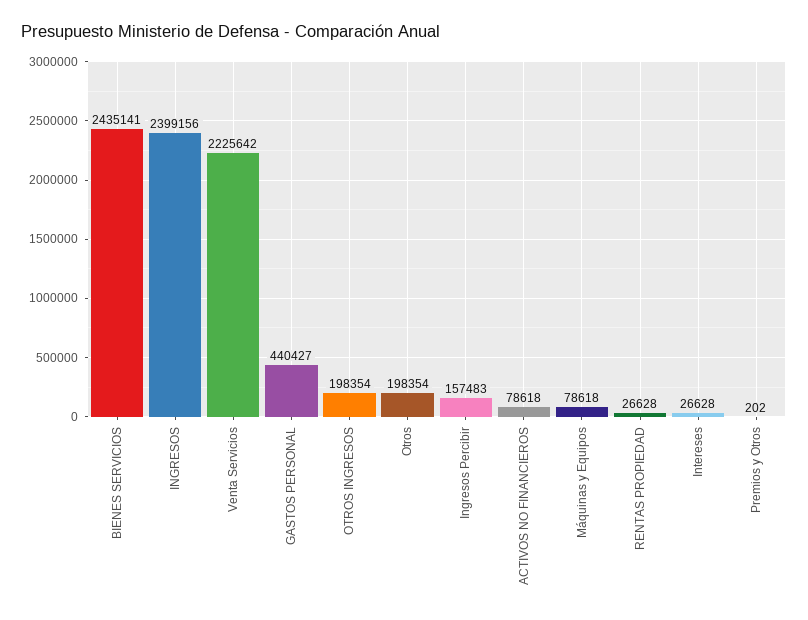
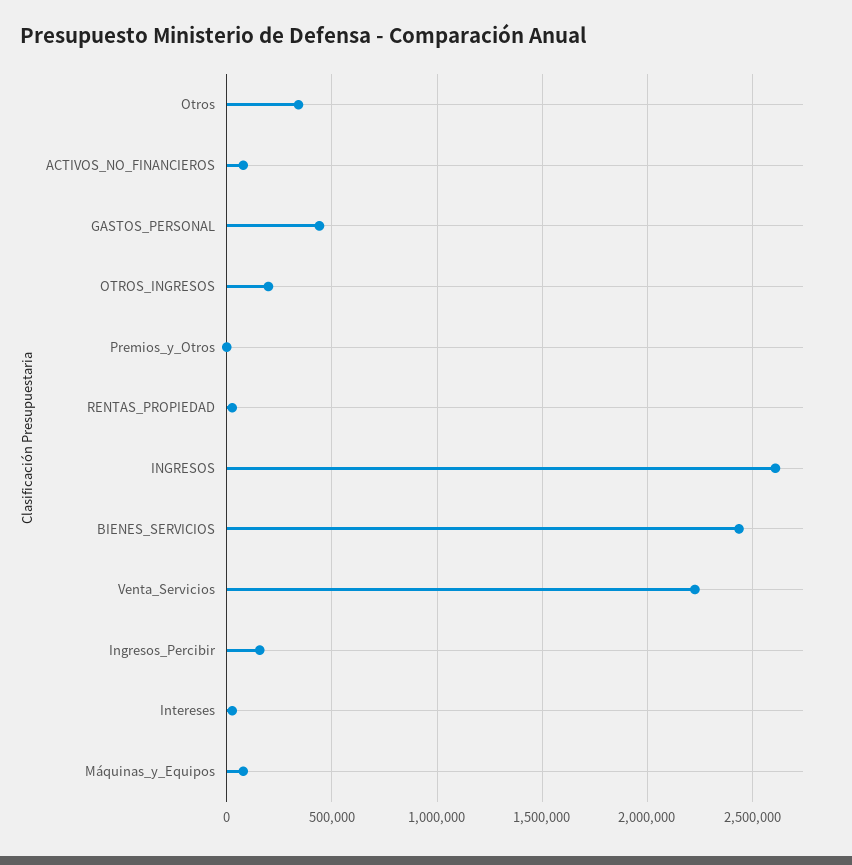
  {
    "BIENES SERVICIOS": 2435141,
-   "INGRESOS": 2399156,
+   "INGRESOS": 2600000,
    "Venta Servicios": 2225642,
    "GASTOS PERSONAL": 440427,
    "OTROS INGRESOS": 198354,
-   "Otros": 198354,
+   "Otros": 350000,
    "Ingresos Percibir": 157483,
    "ACTIVOS NO FINANCIEROS": 78618,
    "Máquinas y Equipos": 78618,
    "RENTAS PROPIEDAD": 26628,
    "Intereses": 26628,
    "Premios y Otros": 202
  }

